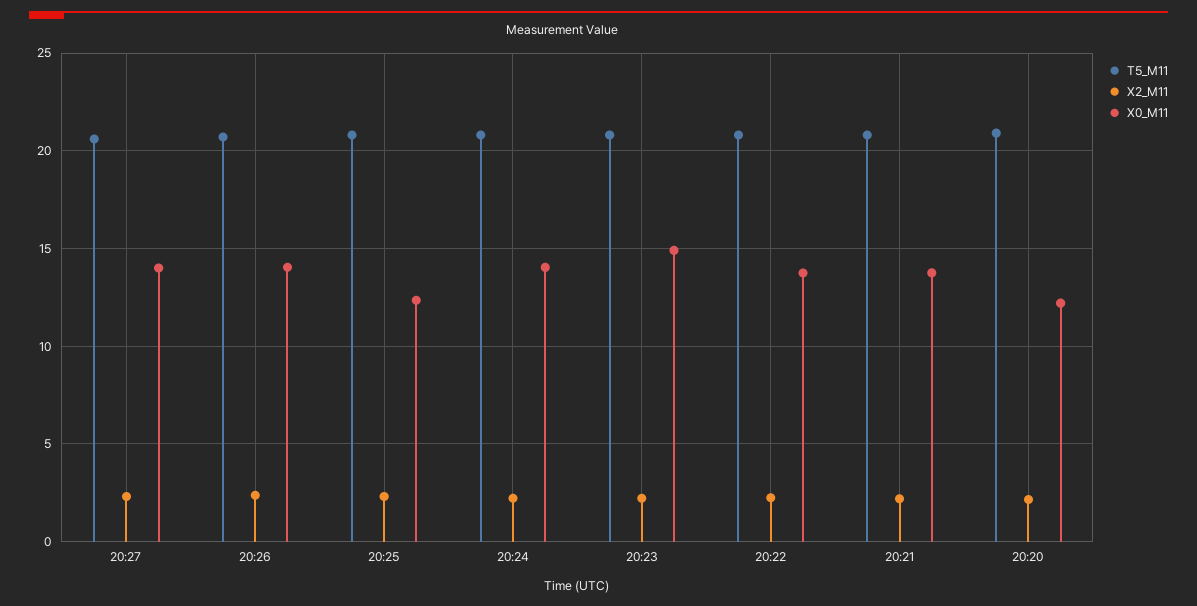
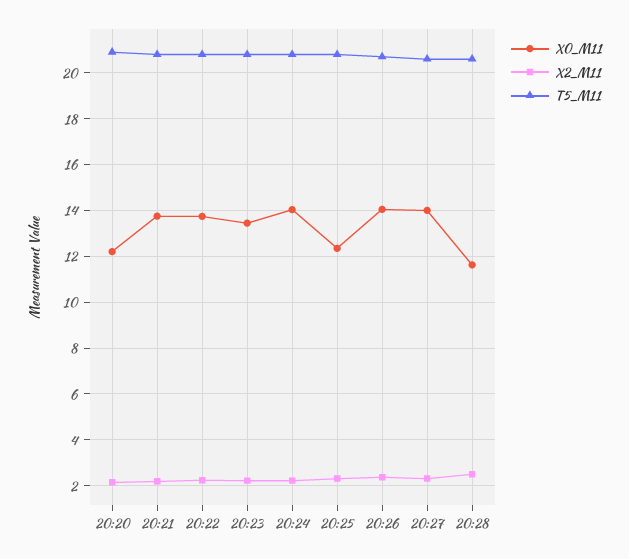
  {
    "T5_M11": {
      "20:27": 20.5,
      "20:26": 20.5,
      "20:25": 21,
      "20:24": 21,
      "20:23": 21,
      "20:22": 21,
      "20:21": 21,
-     "20:20": 21
+     "20:20": 21,
+     "20:28": 20.5
    },
    "X2_M11": {
      "20:27": 2.5,
      "20:26": 2.5,
      "20:25": 2.5,
      "20:24": 2,
      "20:23": 2,
      "20:22": 2,
      "20:21": 2,
-     "20:20": 2
+     "20:20": 2,
+     "20:28": 2.5
    },
    "X0_M11": {
      "20:27": 14,
      "20:26": 14,
      "20:25": 12.5,
      "20:24": 14,
-     "20:23": 15,
+     "20:23": 13.5,
      "20:22": 13.5,
      "20:21": 14,
-     "20:20": 12
+     "20:20": 12,
+     "20:28": 11.5
    }
  }

